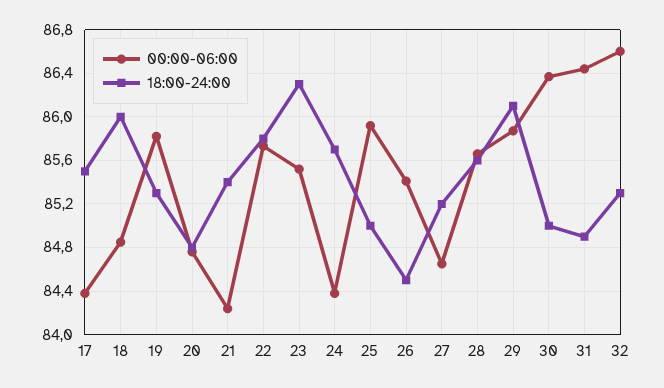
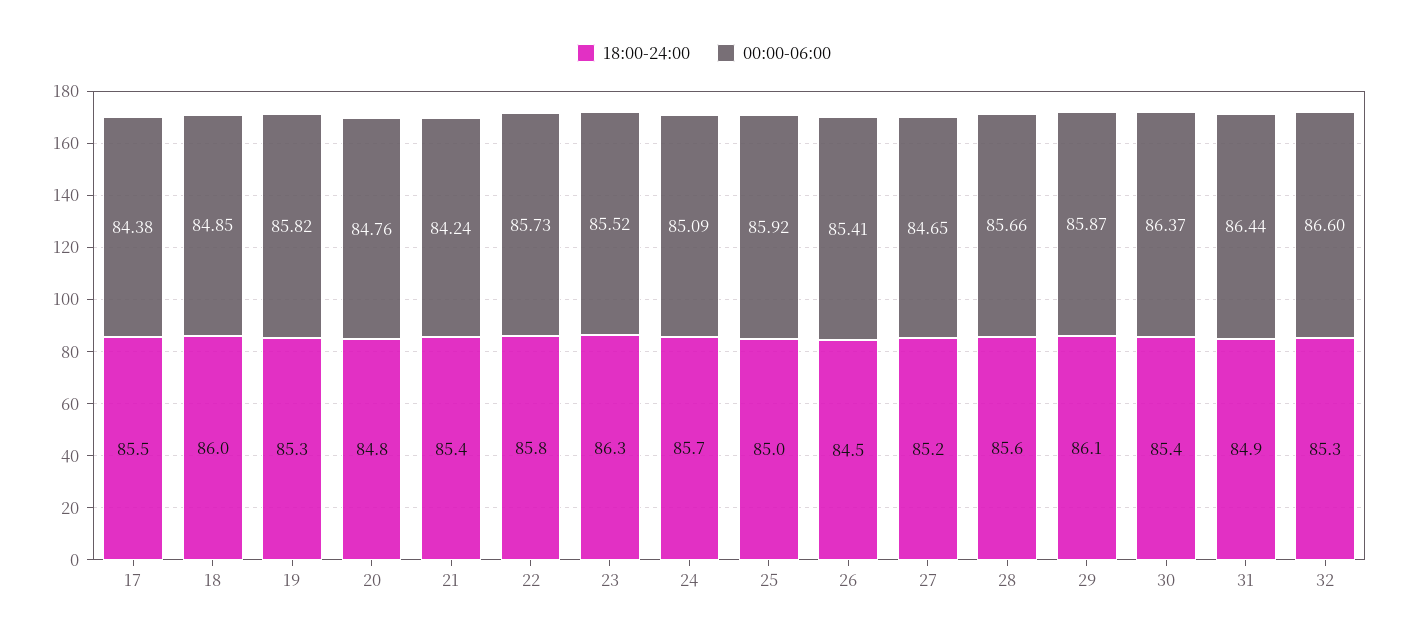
  {
    "00:00-06:00": {
      "17": 84.38,
      "18": 84.85,
      "19": 85.82,
      "20": 84.76,
      "21": 84.24,
      "22": 85.73,
      "23": 85.52,
-     "24": 84.4,
+     "24": 85.09,
      "25": 85.92,
      "26": 85.41,
      "27": 84.65,
      "28": 85.66,
      "29": 85.87,
      "30": 86.37,
      "31": 86.44,
      "32": 86.6
    },
    "18:00-24:00": {
      "17": 85.5,
      "18": 86,
      "19": 85.3,
      "20": 84.8,
      "21": 85.4,
      "22": 85.8,
      "23": 86.3,
      "24": 85.7,
      "25": 85,
      "26": 84.5,
      "27": 85.2,
      "28": 85.6,
      "29": 86.1,
-     "30": 85,
+     "30": 85.4,
      "31": 84.9,
      "32": 85.3
    }
  }

